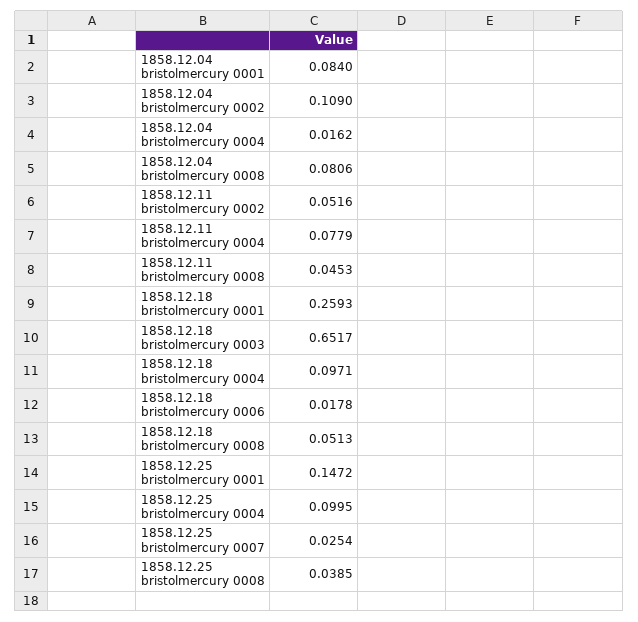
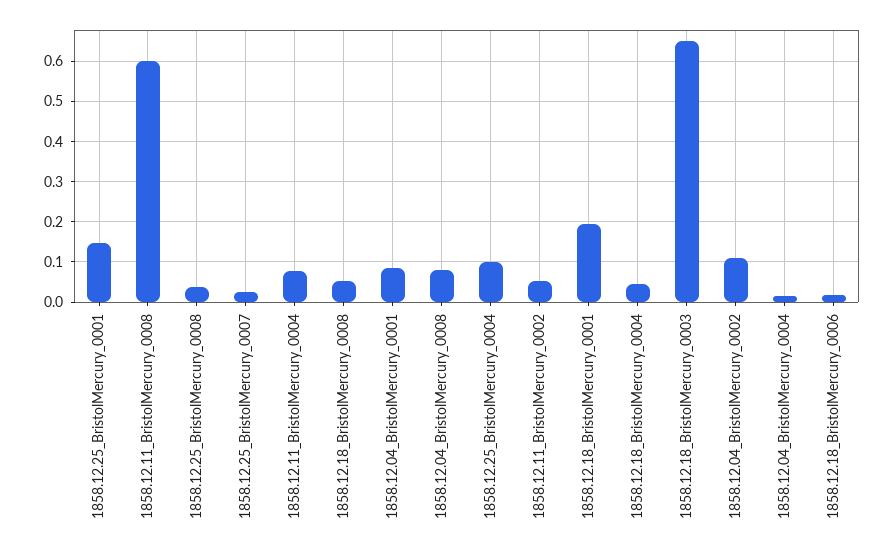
  {
    "1858.12.04 bristolmercury 0001": 0.084,
    "1858.12.04 bristolmercury 0002": 0.109,
    "1858.12.04 bristolmercury 0004": 0.0162,
    "1858.12.04 bristolmercury 0008": 0.0806,
    "1858.12.11 bristolmercury 0002": 0.0516,
    "1858.12.11 bristolmercury 0004": 0.0779,
-   "1858.12.11 bristolmercury 0008": 0.0453,
+   "1858.12.11 bristolmercury 0008": 0.6,
-   "1858.12.18 bristolmercury 0001": 0.2593,
+   "1858.12.18 bristolmercury 0001": 0.2,
    "1858.12.18 bristolmercury 0003": 0.6517,
-   "1858.12.18 bristolmercury 0004": 0.0971,
+   "1858.12.18 bristolmercury 0004": 0.04,
    "1858.12.18 bristolmercury 0006": 0.0178,
    "1858.12.18 bristolmercury 0008": 0.0513,
    "1858.12.25 bristolmercury 0001": 0.1472,
    "1858.12.25 bristolmercury 0004": 0.0995,
    "1858.12.25 bristolmercury 0007": 0.0254,
    "1858.12.25 bristolmercury 0008": 0.0385
  }

